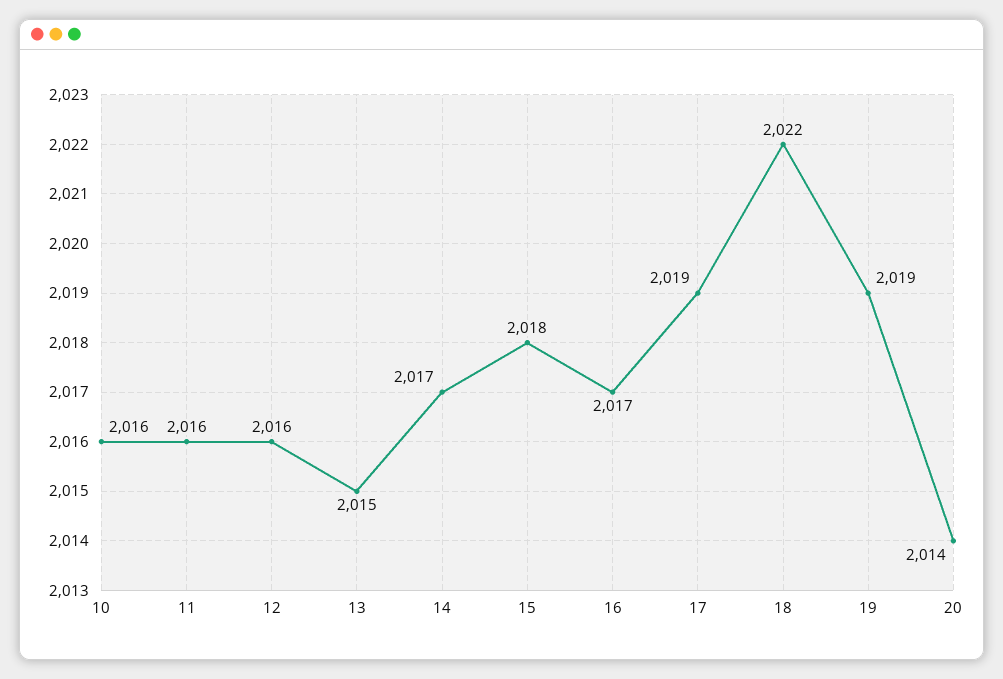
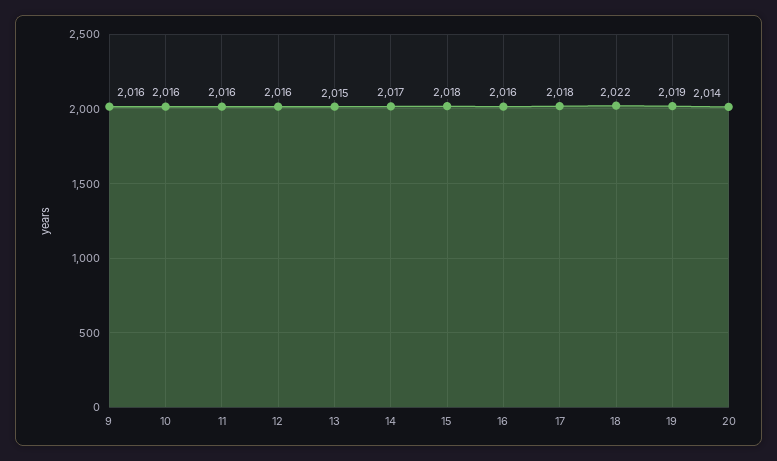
  {
    "10": 2016,
    "11": 2016,
    "12": 2016,
    "13": 2015,
    "14": 2017,
    "15": 2018,
-   "16": 2017,
+   "16": 2016,
-   "17": 2019,
+   "17": 2018,
    "18": 2022,
    "19": 2019,
-   "20": 2014
+   "20": 2014,
+   "9": 2016
  }

